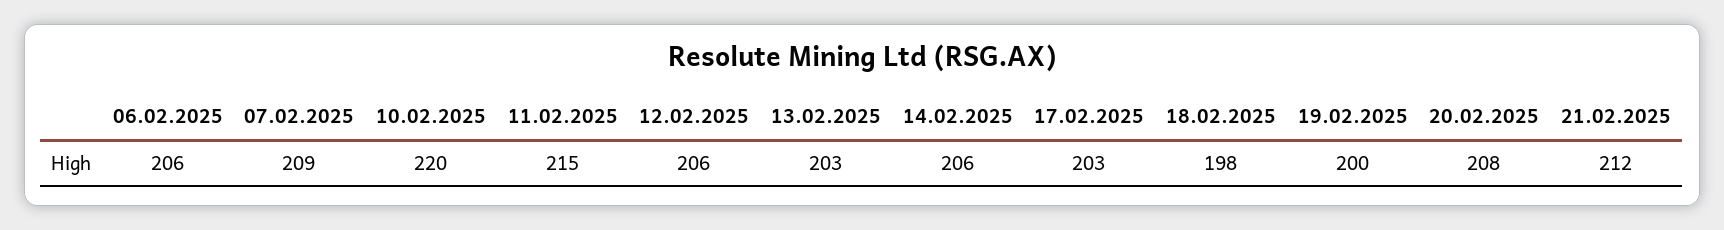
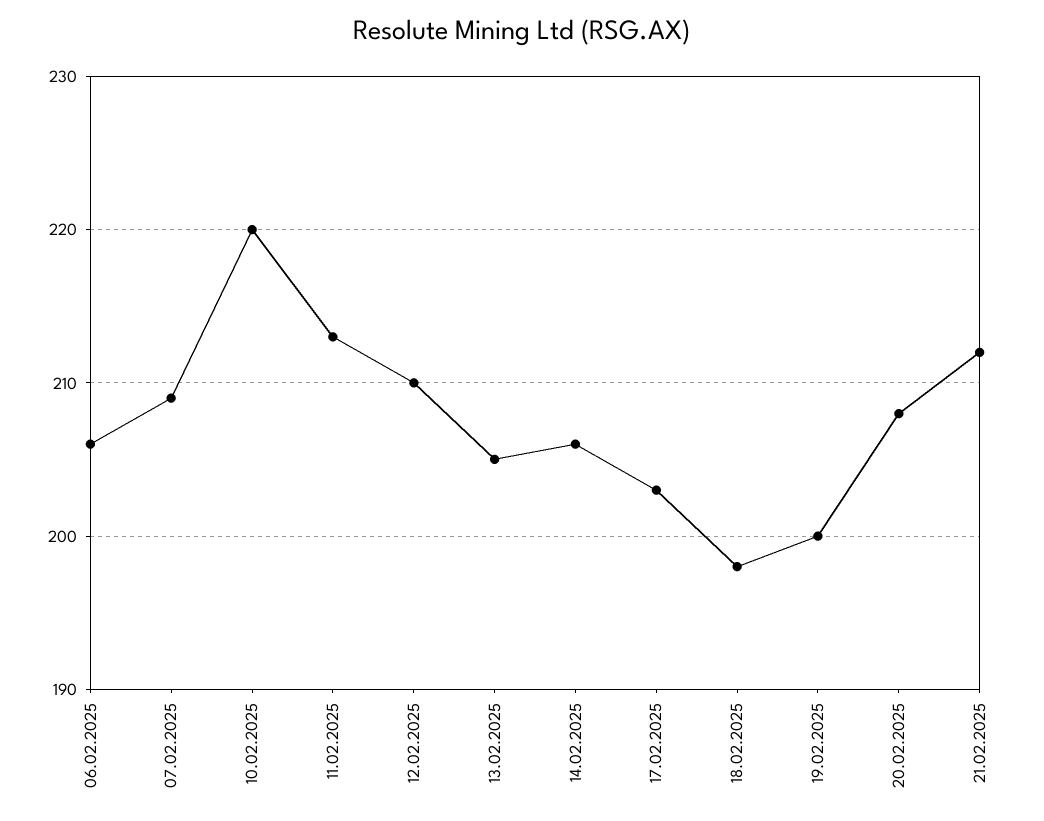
  {
    "06.02.2025": 206,
    "07.02.2025": 209,
    "10.02.2025": 220,
-   "11.02.2025": 215,
+   "11.02.2025": 213,
-   "12.02.2025": 206,
+   "12.02.2025": 210,
-   "13.02.2025": 203,
+   "13.02.2025": 205,
    "14.02.2025": 206,
    "17.02.2025": 203,
    "18.02.2025": 198,
    "19.02.2025": 200,
    "20.02.2025": 208,
    "21.02.2025": 212
  }

